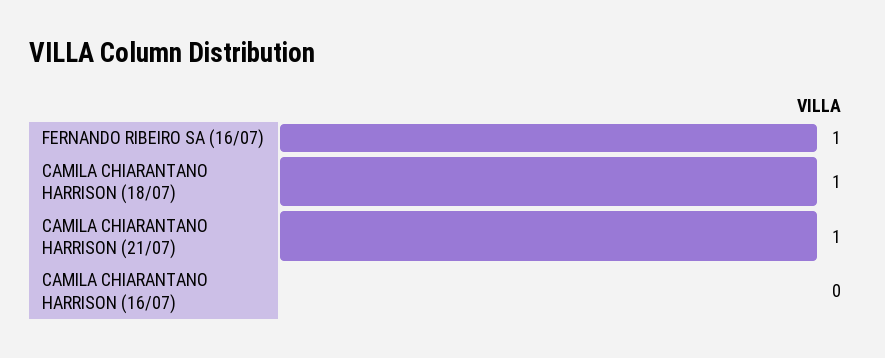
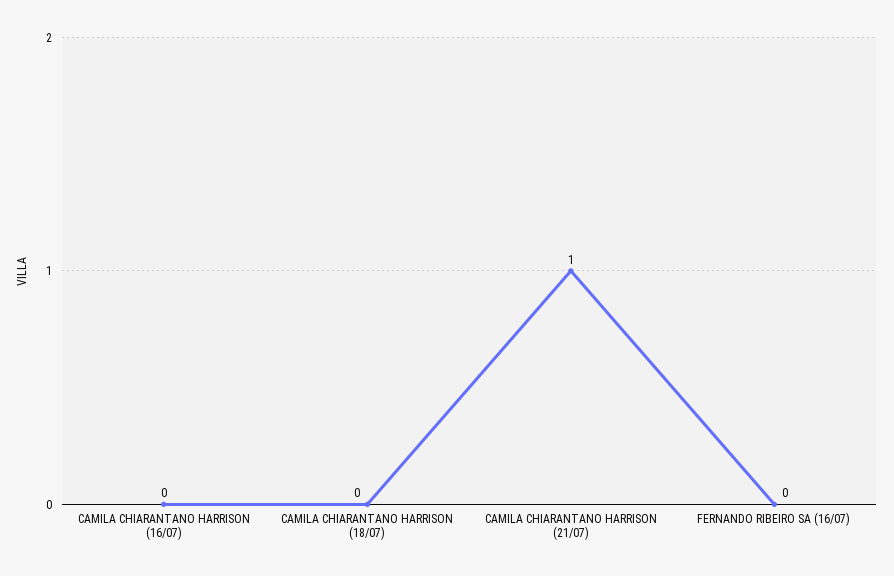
  {
-   "FERNANDO RIBEIRO SA (16/07)": 1,
+   "FERNANDO RIBEIRO SA (16/07)": 0,
-   "CAMILA CHIARANTANO HARRISON (18/07)": 1,
+   "CAMILA CHIARANTANO HARRISON (18/07)": 0,
    "CAMILA CHIARANTANO HARRISON (21/07)": 1,
    "CAMILA CHIARANTANO HARRISON (16/07)": 0
  }

